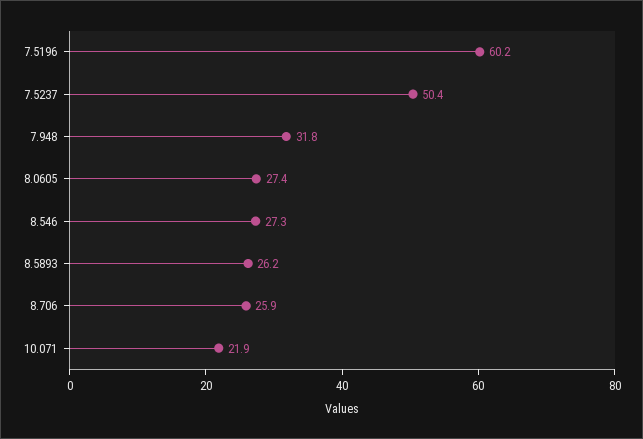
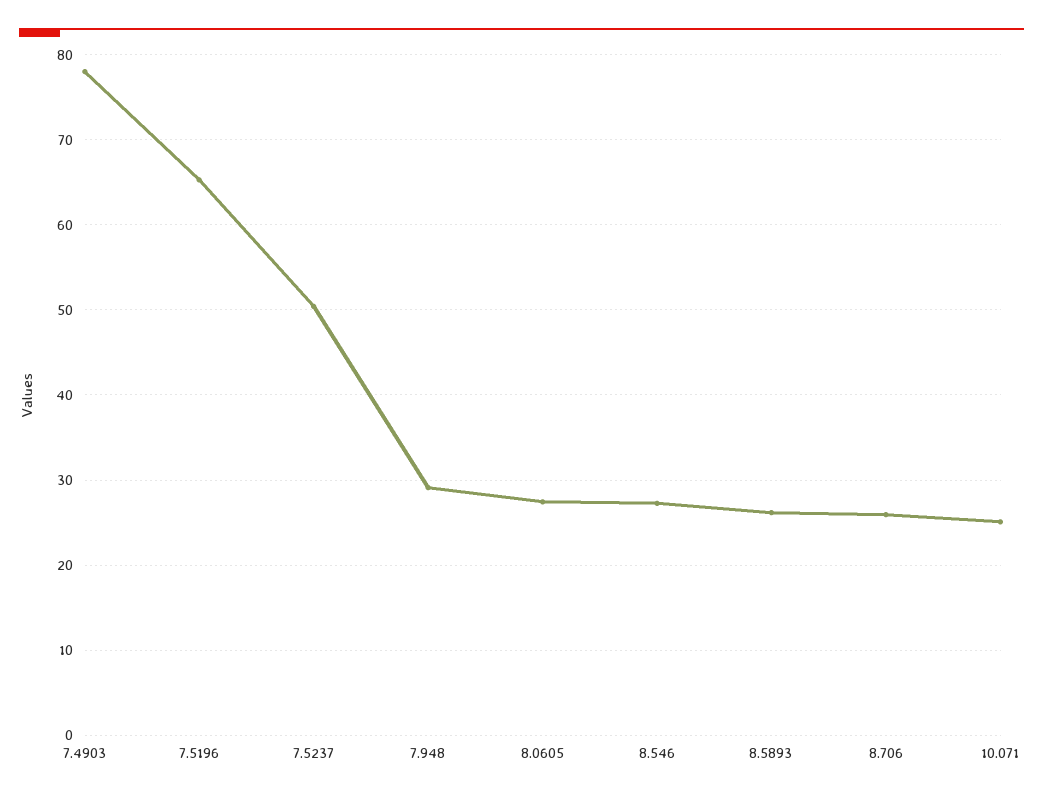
  {
-   "7.5196": 60.2,
+   "7.5196": 65,
    "7.5237": 50.4,
-   "7.948": 31.8,
+   "7.948": 29,
    "8.0605": 27.4,
    "8.546": 27.3,
    "8.5893": 26.2,
    "8.706": 25.9,
-   "10.071": 21.9
+   "10.071": 25,
+   "7.4903": 78
  }

